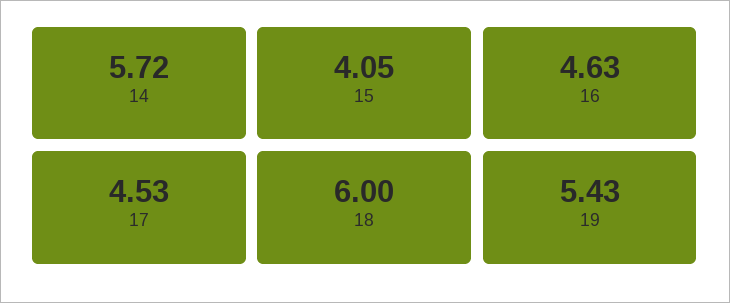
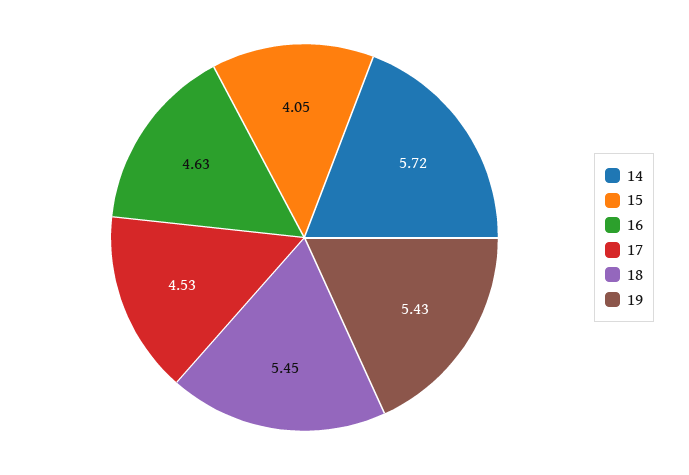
  {
    "14": 5.72,
    "15": 4.05,
    "16": 4.63,
    "17": 4.53,
-   "18": 6,
+   "18": 5.45,
    "19": 5.43
  }

